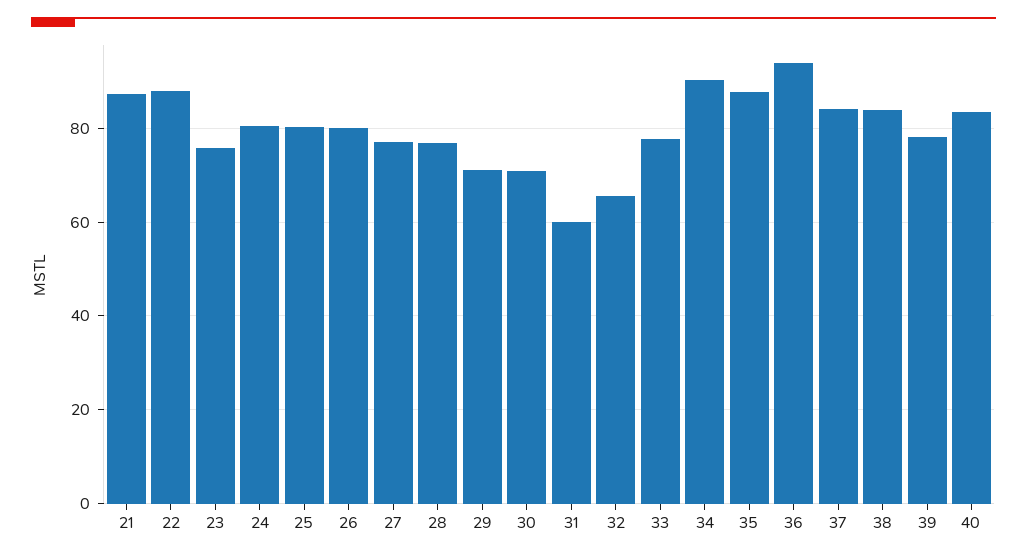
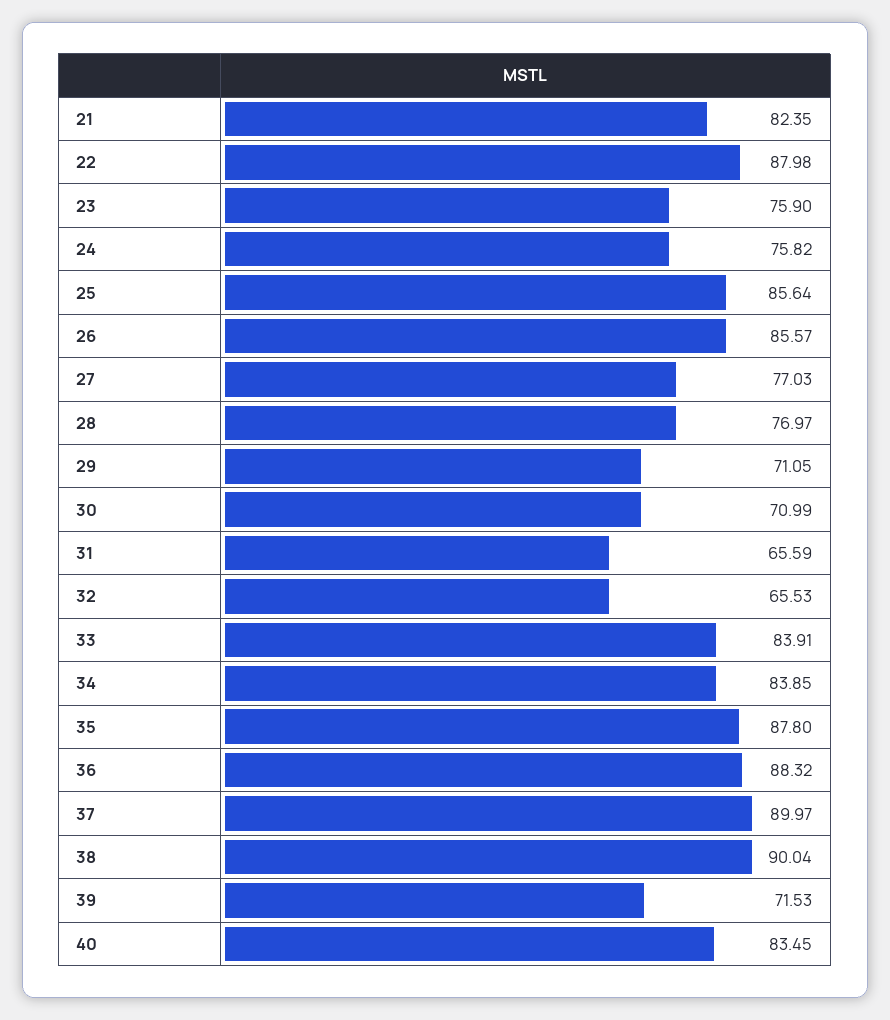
  {
-   "21": 88,
+   "21": 82.35,
    "22": 87.98,
    "23": 75.9,
-   "24": 80,
+   "24": 75.82,
-   "25": 80,
+   "25": 85.64,
-   "26": 80,
+   "26": 85.57,
    "27": 77.03,
    "28": 76.97,
    "29": 71.05,
    "30": 70.99,
-   "31": 60,
+   "31": 65.59,
    "32": 65.53,
-   "33": 78,
+   "33": 83.91,
-   "34": 90,
+   "34": 83.85,
    "35": 87.8,
-   "36": 94,
+   "36": 88.32,
-   "37": 84,
+   "37": 89.97,
-   "38": 84,
+   "38": 90.04,
-   "39": 78,
+   "39": 71.53,
    "40": 83.45
  }

